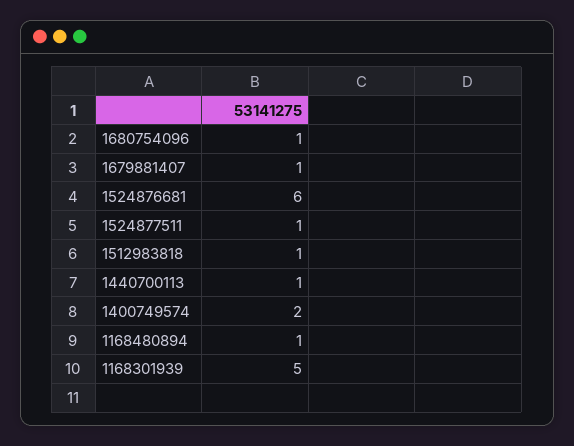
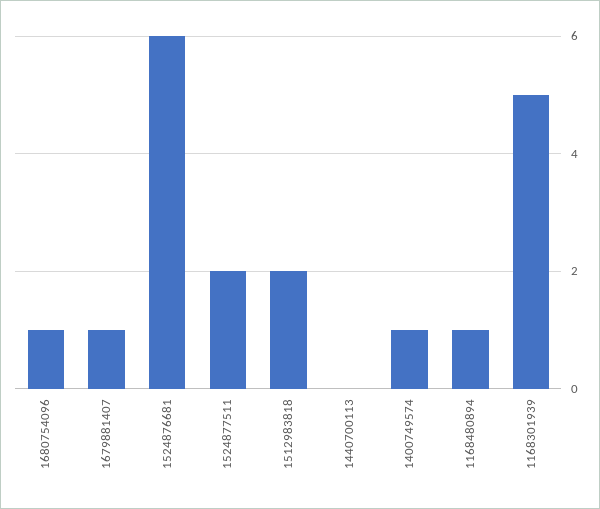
  {
    "1680754096": 1,
    "1679881407": 1,
    "1524876681": 6,
-   "1524877511": 1,
+   "1524877511": 2,
-   "1512983818": 1,
+   "1512983818": 2,
-   "1440700113": 1,
+   "1440700113": 0,
-   "1400749574": 2,
+   "1400749574": 1,
    "1168480894": 1,
    "1168301939": 5
  }

